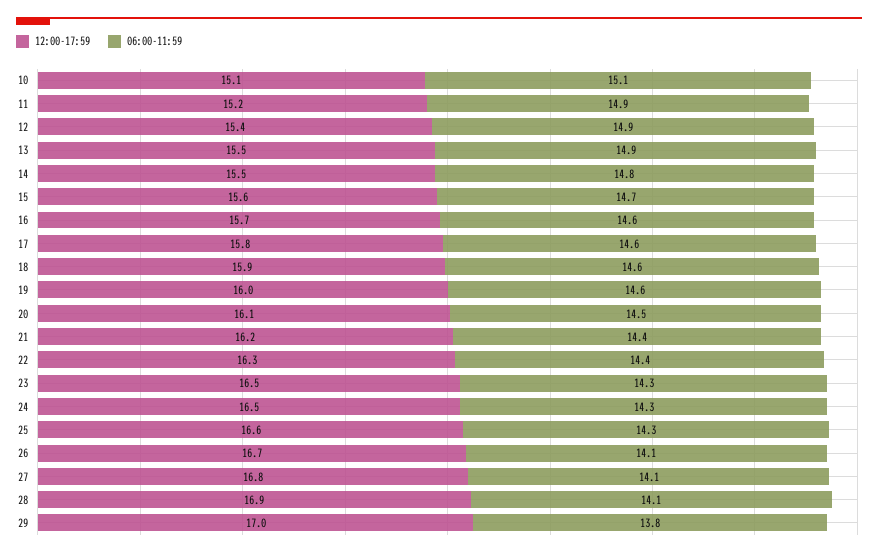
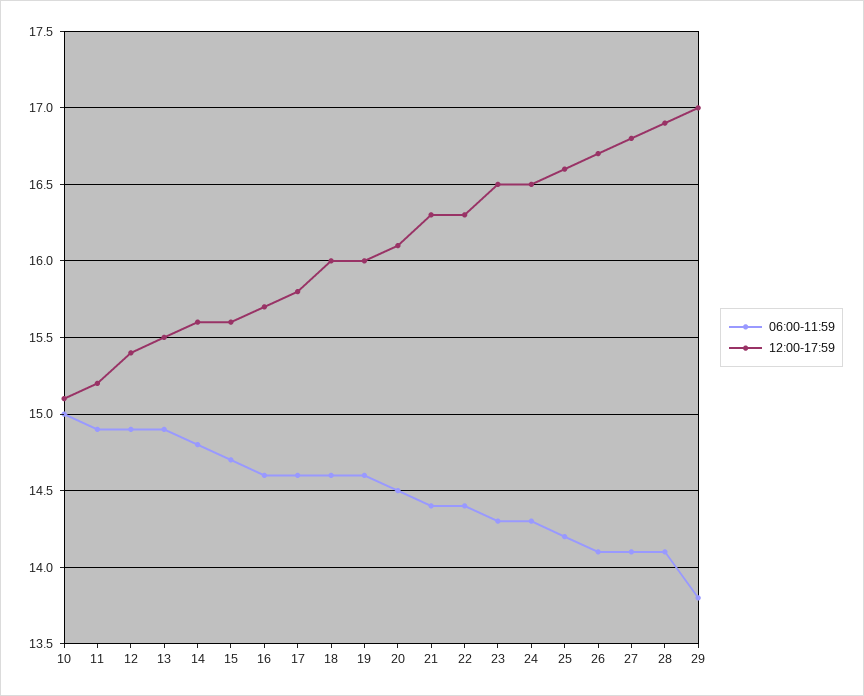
  {
    "12:00-17:59": {
      "10": 15.1,
      "11": 15.2,
      "12": 15.4,
      "13": 15.5,
-     "14": 15.5,
+     "14": 15.6,
      "15": 15.6,
      "16": 15.7,
      "17": 15.8,
-     "18": 15.9,
+     "18": 16,
      "19": 16,
      "20": 16.1,
-     "21": 16.2,
+     "21": 16.3,
      "22": 16.3,
      "23": 16.5,
      "24": 16.5,
      "25": 16.6,
      "26": 16.7,
      "27": 16.8,
      "28": 16.9,
      "29": 17
    },
    "06:00-11:59": {
-     "10": 15.1,
+     "10": 15,
      "11": 14.9,
      "12": 14.9,
      "13": 14.9,
      "14": 14.8,
      "15": 14.7,
      "16": 14.6,
      "17": 14.6,
      "18": 14.6,
      "19": 14.6,
      "20": 14.5,
      "21": 14.4,
      "22": 14.4,
      "23": 14.3,
      "24": 14.3,
-     "25": 14.3,
+     "25": 14.2,
      "26": 14.1,
      "27": 14.1,
      "28": 14.1,
      "29": 13.8
    }
  }

